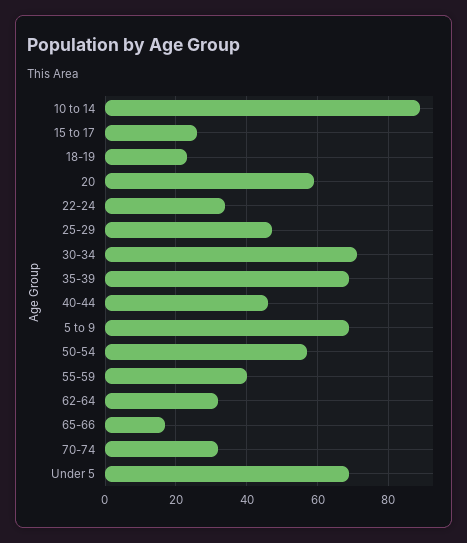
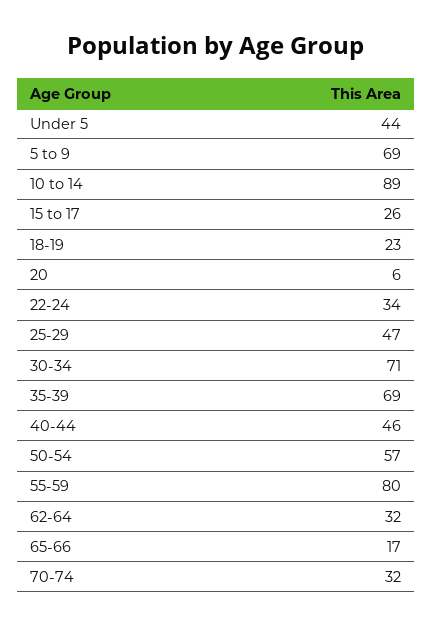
  {
    "10 to 14": 89,
    "15 to 17": 26,
    "18-19": 23,
-   "20": 60,
+   "20": 6,
    "22-24": 34,
    "25-29": 47,
    "30-34": 71,
    "35-39": 69,
    "40-44": 46,
    "5 to 9": 69,
    "50-54": 57,
-   "55-59": 40,
+   "55-59": 80,
    "62-64": 32,
    "65-66": 17,
    "70-74": 32,
-   "Under 5": 70
+   "Under 5": 44
  }

